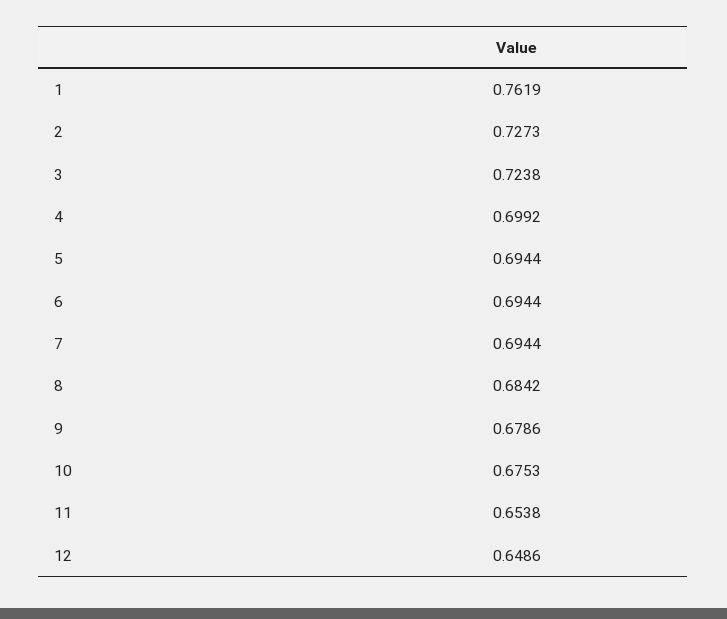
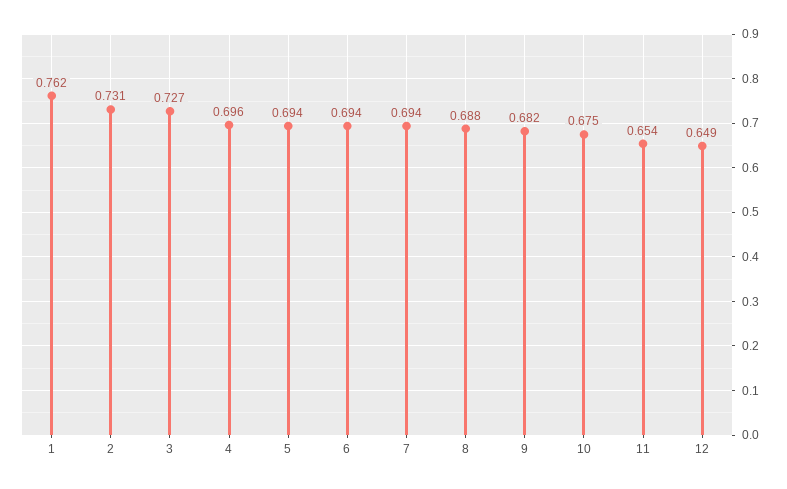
  {
    "1": 0.7619,
-   "2": 0.7273,
+   "2": 0.731,
-   "3": 0.7238,
+   "3": 0.727,
-   "4": 0.6992,
+   "4": 0.696,
    "5": 0.6944,
    "6": 0.6944,
    "7": 0.6944,
-   "8": 0.6842,
+   "8": 0.688,
-   "9": 0.6786,
+   "9": 0.682,
    "10": 0.6753,
    "11": 0.6538,
    "12": 0.6486
  }

